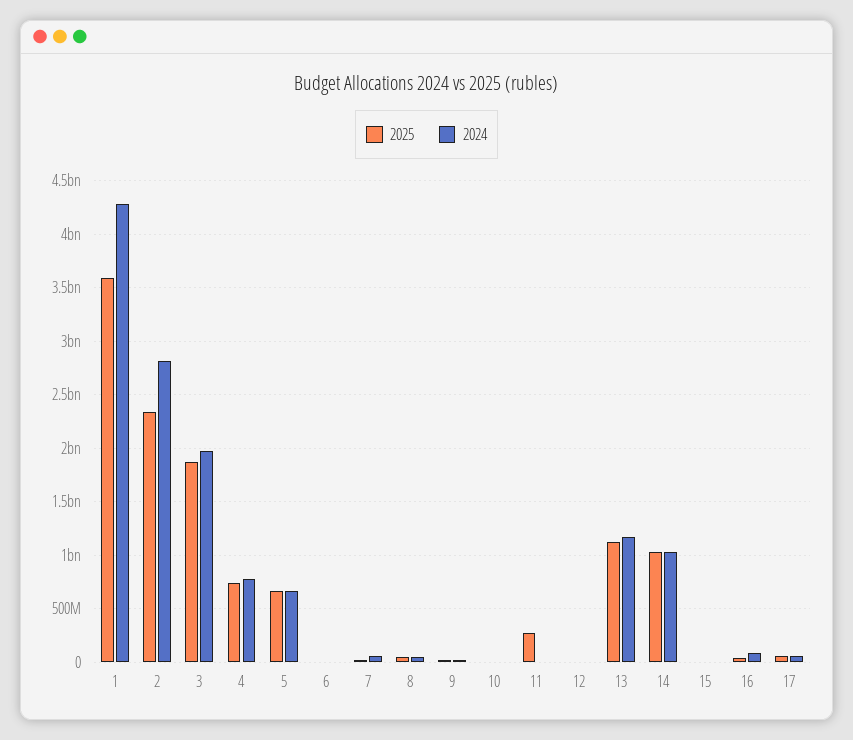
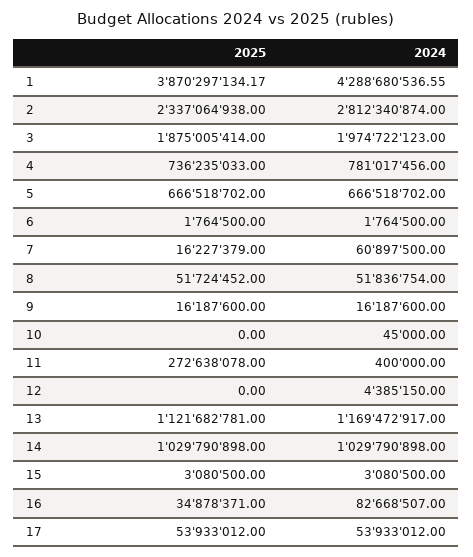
  {
    "2025": {
-     "1": 3600000000,
+     "1": 3870297134.17,
      "2": 2337064938,
      "3": 1875005414,
      "4": 736235033,
      "5": 666518702,
      "6": 1764500,
      "7": 16227379,
      "8": 51724452,
      "9": 16187600,
      "10": 0,
      "11": 272638078,
      "12": 0,
      "13": 1121682781,
      "14": 1029790898,
      "15": 3080500,
      "16": 34878371,
      "17": 53933012
    },
    "2024": {
      "1": 4288680536.55,
      "2": 2812340874,
      "3": 1974722123,
      "4": 781017456,
      "5": 666518702,
      "6": 1764500,
      "7": 60897500,
      "8": 51836754,
      "9": 16187600,
      "10": 45000,
      "11": 400000,
      "12": 4385150,
      "13": 1169472917,
      "14": 1029790898,
      "15": 3080500,
      "16": 82668507,
      "17": 53933012
    }
  }

